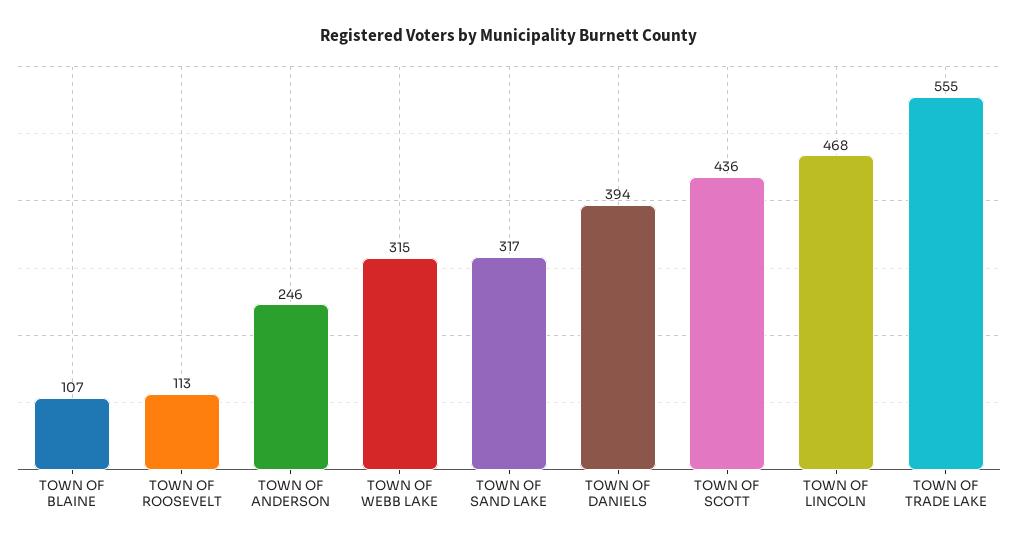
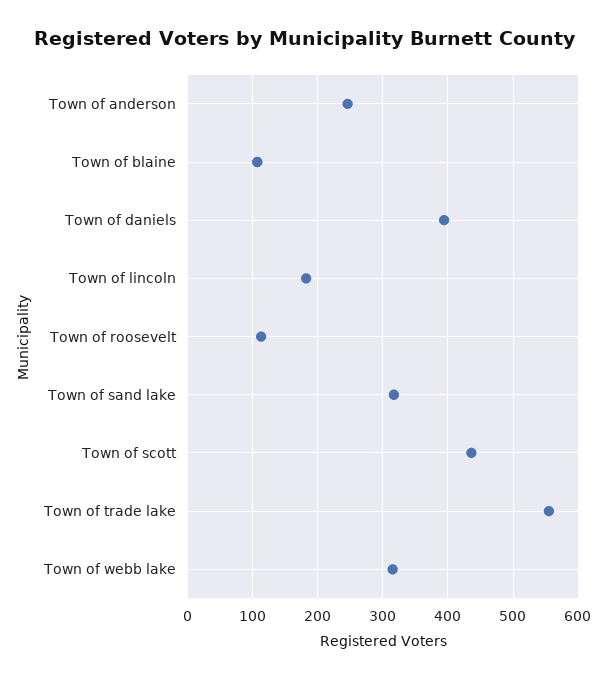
  {
    "TOWN OF BLAINE": 107,
    "TOWN OF ROOSEVELT": 113,
    "TOWN OF ANDERSON": 246,
    "TOWN OF WEBB LAKE": 315,
    "TOWN OF SAND LAKE": 317,
    "TOWN OF DANIELS": 394,
    "TOWN OF SCOTT": 436,
-   "TOWN OF LINCOLN": 468,
+   "TOWN OF LINCOLN": 180,
    "TOWN OF TRADE LAKE": 555
  }

